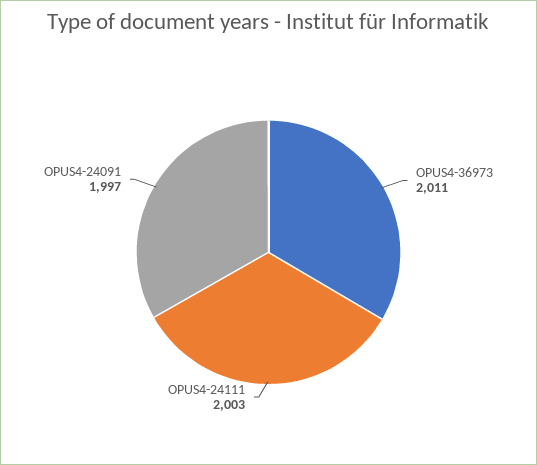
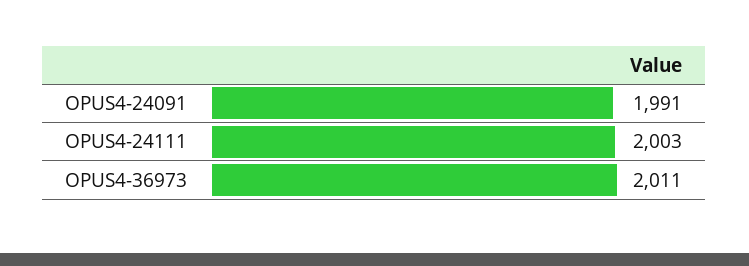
  {
    "OPUS4-36973": 2011,
    "OPUS4-24111": 2003,
-   "OPUS4-24091": 1997
+   "OPUS4-24091": 1991
  }

